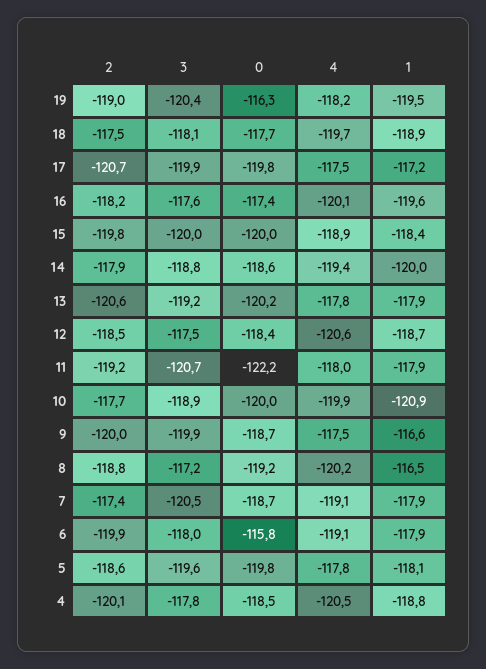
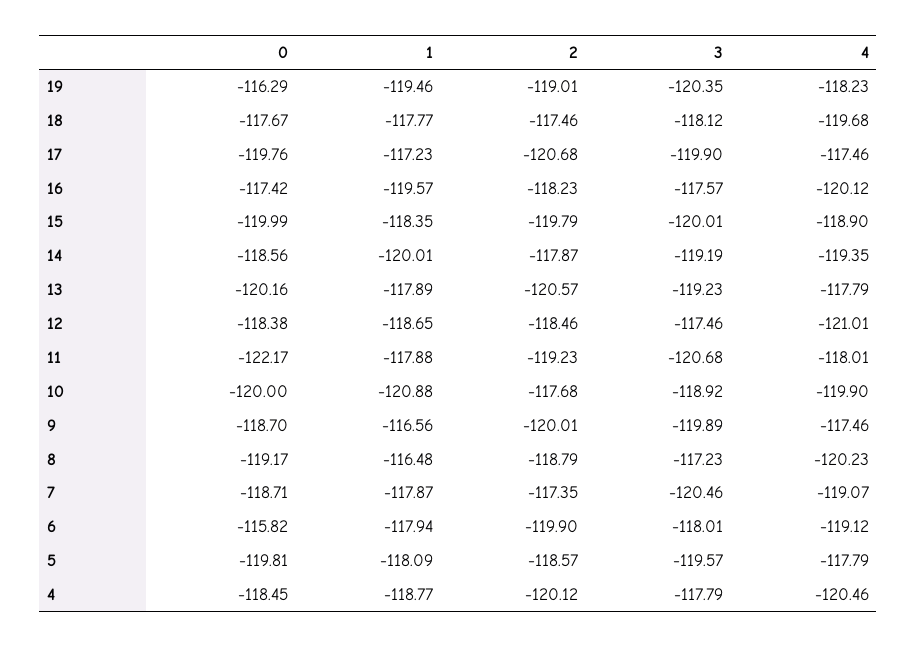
  {
    "2": {
      "19": -119.01,
      "18": -117.46,
      "17": -120.68,
      "16": -118.23,
      "15": -119.79,
      "14": -117.87,
      "13": -120.57,
      "12": -118.46,
      "11": -119.23,
      "10": -117.68,
      "9": -120.01,
      "8": -118.79,
      "7": -117.35,
      "6": -119.9,
      "5": -118.57,
      "4": -120.12
    },
    "3": {
      "19": -120.35,
      "18": -118.12,
      "17": -119.9,
      "16": -117.57,
      "15": -120.01,
-     "14": -118.8,
+     "14": -119.19,
      "13": -119.23,
      "12": -117.46,
      "11": -120.68,
      "10": -118.92,
      "9": -119.89,
      "8": -117.23,
      "7": -120.46,
      "6": -118.01,
      "5": -119.57,
      "4": -117.79
    },
    "0": {
      "19": -116.29,
      "18": -117.67,
      "17": -119.76,
      "16": -117.42,
      "15": -119.99,
      "14": -118.56,
      "13": -120.16,
      "12": -118.38,
      "11": -122.17,
      "10": -120,
      "9": -118.7,
      "8": -119.17,
      "7": -118.71,
      "6": -115.82,
      "5": -119.81,
      "4": -118.45
    },
    "4": {
      "19": -118.23,
      "18": -119.68,
      "17": -117.46,
      "16": -120.12,
      "15": -118.9,
      "14": -119.35,
      "13": -117.79,
-     "12": -120.6,
+     "12": -121.01,
      "11": -118.01,
      "10": -119.9,
      "9": -117.46,
      "8": -120.23,
      "7": -119.07,
      "6": -119.12,
      "5": -117.79,
      "4": -120.46
    },
    "1": {
      "19": -119.46,
-     "18": -118.9,
+     "18": -117.77,
      "17": -117.23,
      "16": -119.57,
      "15": -118.35,
      "14": -120.01,
      "13": -117.89,
      "12": -118.65,
      "11": -117.88,
      "10": -120.88,
      "9": -116.56,
      "8": -116.48,
      "7": -117.87,
      "6": -117.94,
      "5": -118.09,
      "4": -118.77
    }
  }

